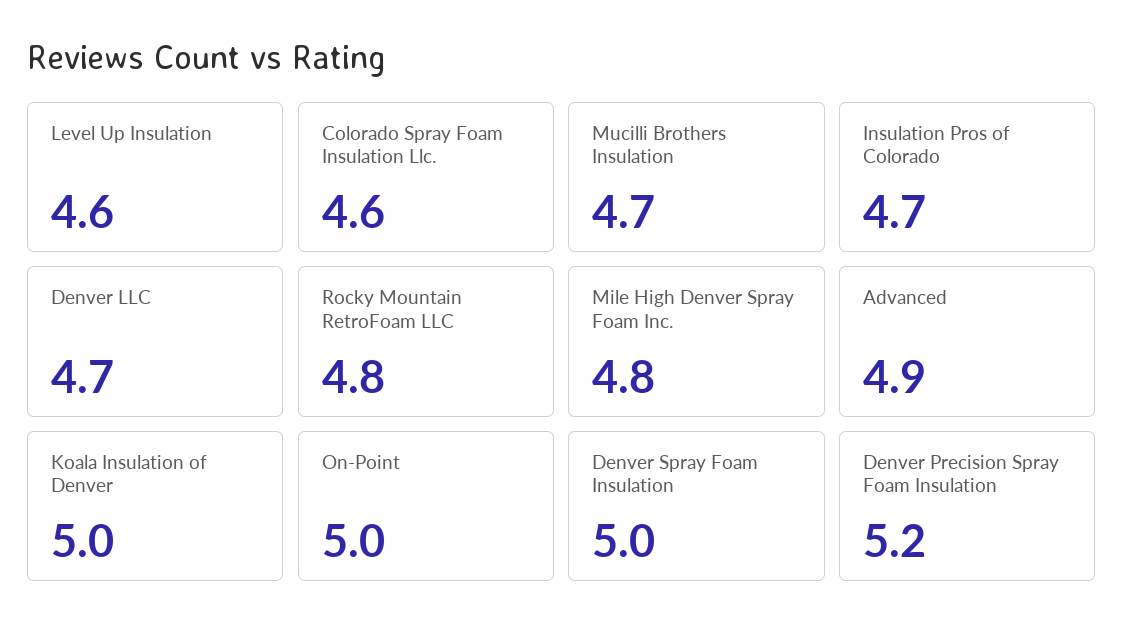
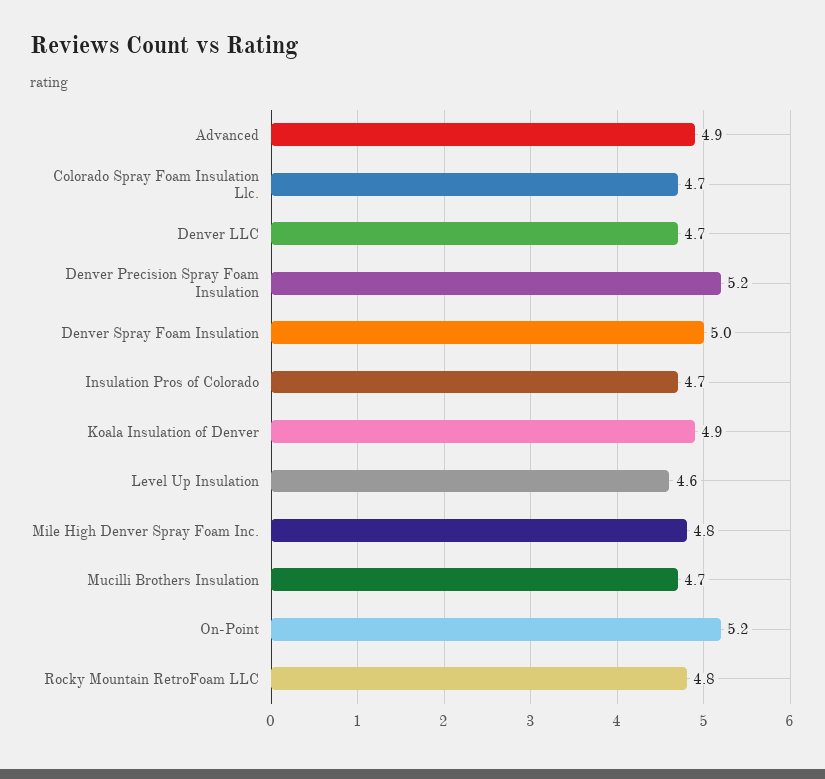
  {
    "Level Up Insulation": 4.6,
-   "Colorado Spray Foam Insulation Llc.": 4.6,
+   "Colorado Spray Foam Insulation Llc.": 4.7,
    "Mucilli Brothers Insulation": 4.7,
    "Insulation Pros of Colorado": 4.7,
    "Denver LLC": 4.7,
    "Rocky Mountain RetroFoam LLC": 4.8,
    "Mile High Denver Spray Foam Inc.": 4.8,
    "Advanced": 4.9,
-   "Koala Insulation of Denver": 5,
+   "Koala Insulation of Denver": 4.9,
-   "On-Point": 5,
+   "On-Point": 5.2,
    "Denver Spray Foam Insulation": 5,
    "Denver Precision Spray Foam Insulation": 5.2
  }

